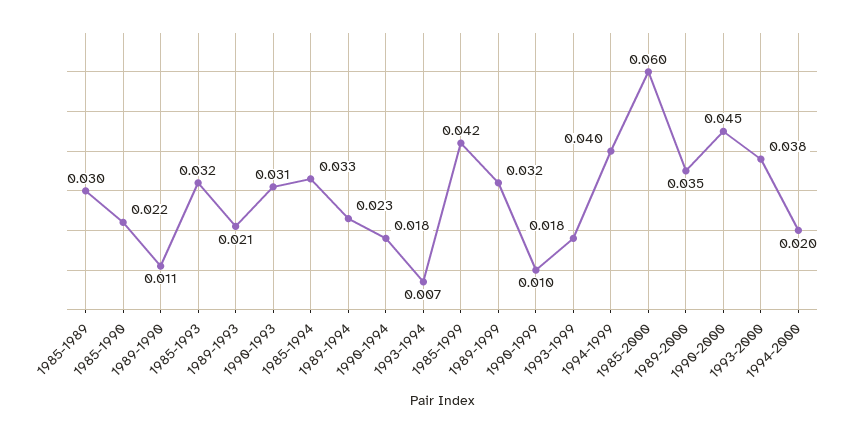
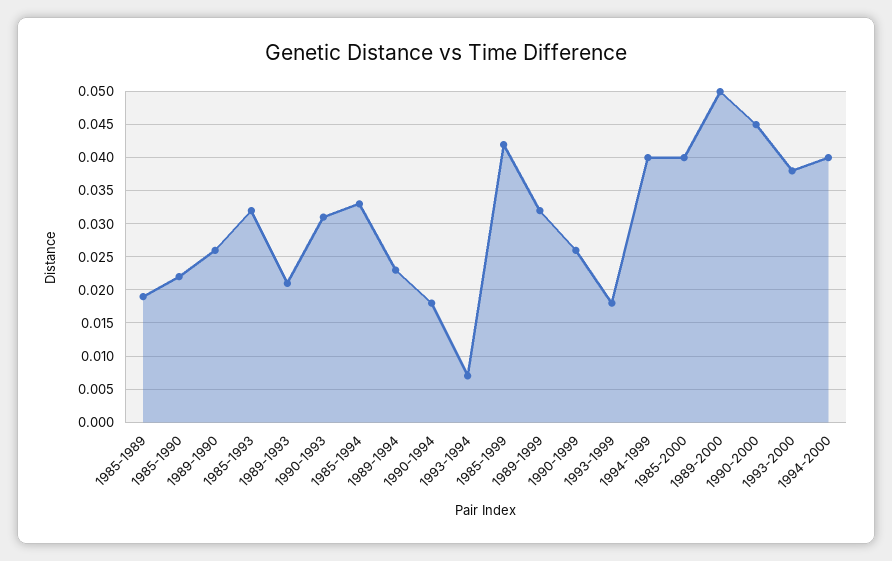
  {
-   "1985-1989": 0.03,
+   "1985-1989": 0.019,
    "1985-1990": 0.022,
-   "1989-1990": 0.011,
+   "1989-1990": 0.026,
    "1985-1993": 0.032,
    "1989-1993": 0.021,
    "1990-1993": 0.031,
    "1985-1994": 0.033,
    "1989-1994": 0.023,
    "1990-1994": 0.018,
    "1993-1994": 0.007,
    "1985-1999": 0.042,
    "1989-1999": 0.032,
-   "1990-1999": 0.01,
+   "1990-1999": 0.026,
    "1993-1999": 0.018,
    "1994-1999": 0.04,
-   "1985-2000": 0.06,
+   "1985-2000": 0.04,
-   "1989-2000": 0.035,
+   "1989-2000": 0.05,
    "1990-2000": 0.045,
    "1993-2000": 0.038,
-   "1994-2000": 0.02
+   "1994-2000": 0.04
  }

